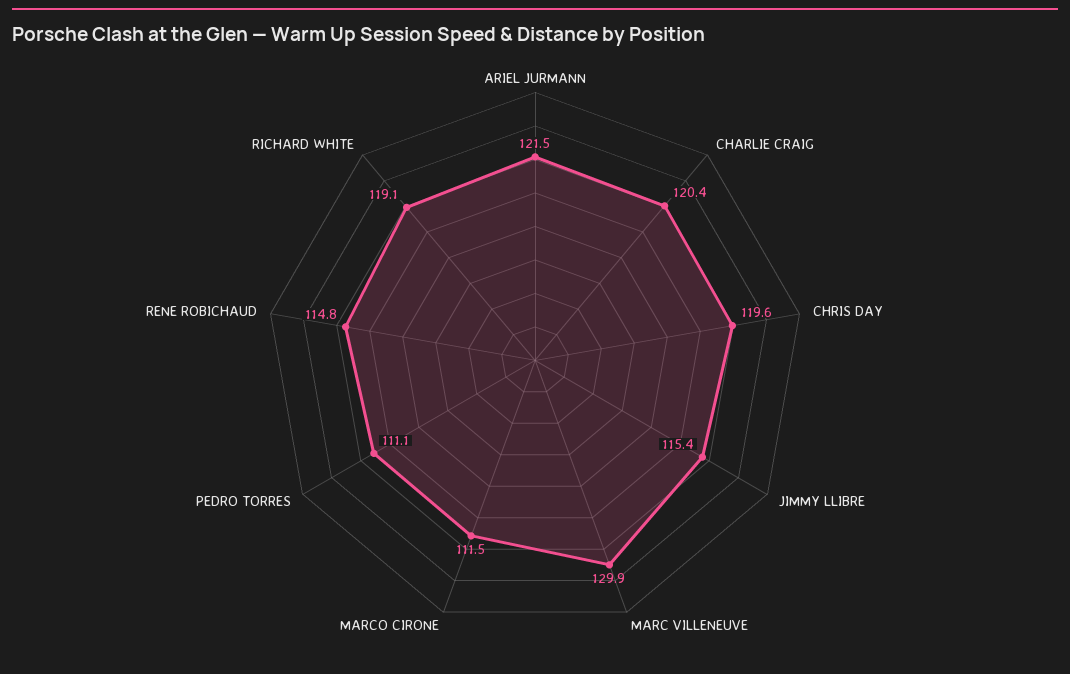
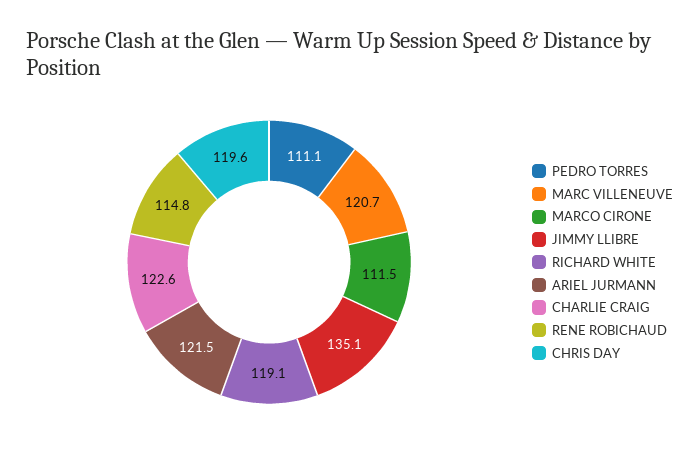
  {
    "ARIEL JURMANN": 121.5,
-   "CHARLIE CRAIG": 120.4,
+   "CHARLIE CRAIG": 122.6,
    "CHRIS DAY": 119.6,
-   "JIMMY LLIBRE": 115.4,
+   "JIMMY LLIBRE": 135.1,
-   "MARC VILLENEUVE": 129.9,
+   "MARC VILLENEUVE": 120.7,
    "MARCO CIRONE": 111.5,
    "PEDRO TORRES": 111.1,
    "RENE ROBICHAUD": 114.8,
    "RICHARD WHITE": 119.1
  }

